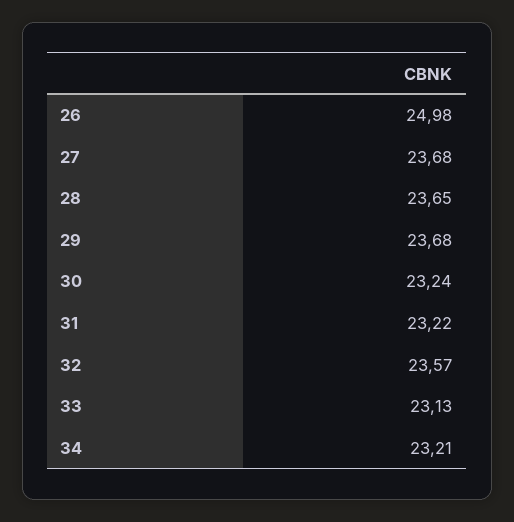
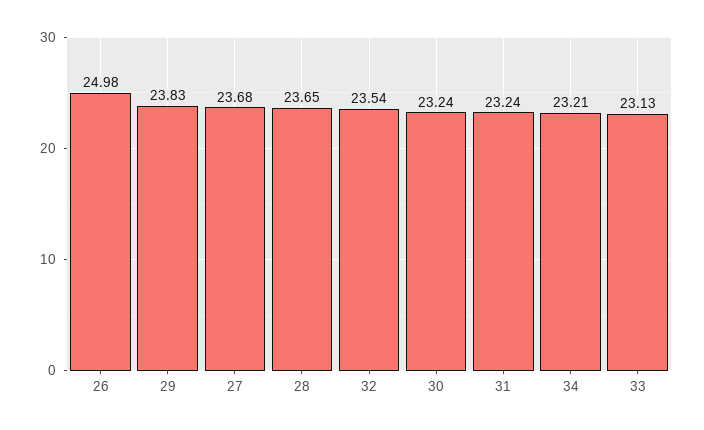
  {
    "26": 24.98,
    "27": 23.68,
    "28": 23.65,
-   "29": 23.68,
+   "29": 23.83,
    "30": 23.24,
-   "31": 23.22,
+   "31": 23.24,
-   "32": 23.57,
+   "32": 23.54,
    "33": 23.13,
    "34": 23.21
  }

